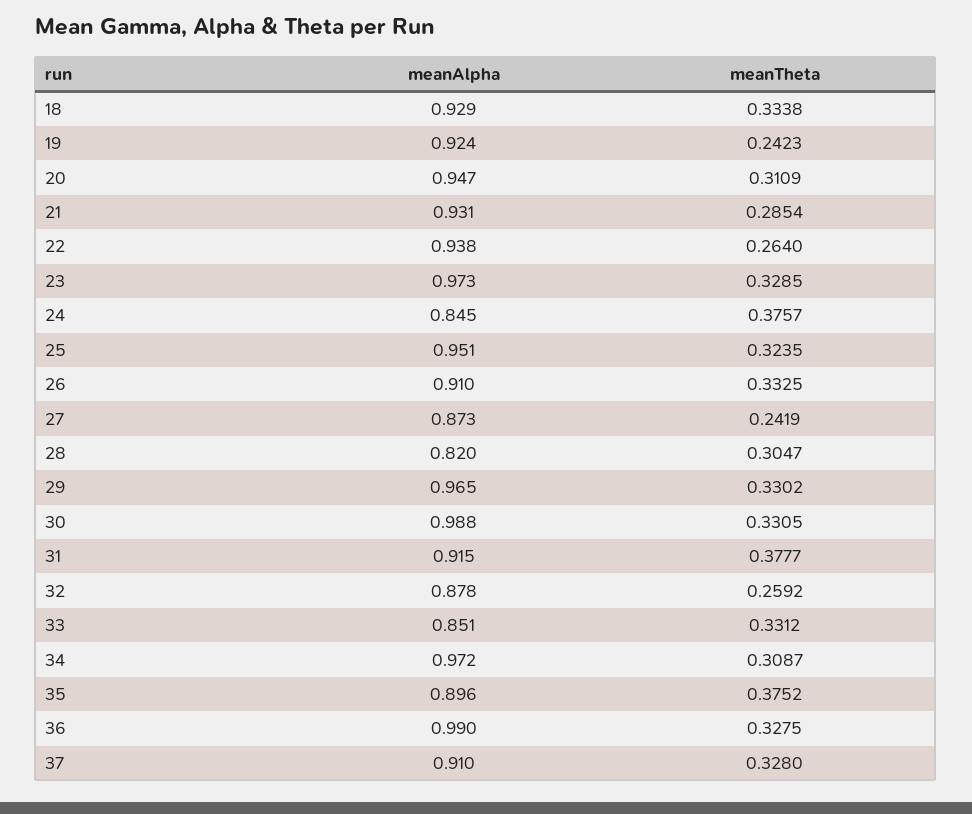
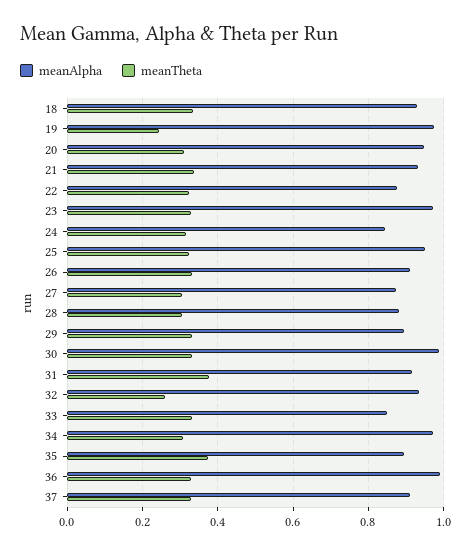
  {
    "meanAlpha": {
      "18": 0.929,
-     "19": 0.924,
+     "19": 0.98,
      "20": 0.947,
      "21": 0.931,
-     "22": 0.938,
+     "22": 0.88,
      "23": 0.973,
      "24": 0.845,
      "25": 0.951,
      "26": 0.91,
      "27": 0.873,
-     "28": 0.82,
+     "28": 0.88,
-     "29": 0.965,
+     "29": 0.9,
      "30": 0.988,
      "31": 0.915,
-     "32": 0.878,
+     "32": 0.94,
      "33": 0.851,
      "34": 0.972,
      "35": 0.896,
      "36": 0.99,
      "37": 0.91
    },
    "meanTheta": {
      "18": 0.3338,
      "19": 0.2423,
      "20": 0.3109,
-     "21": 0.2854,
+     "21": 0.34,
-     "22": 0.264,
+     "22": 0.32,
      "23": 0.3285,
-     "24": 0.3757,
+     "24": 0.32,
      "25": 0.3235,
      "26": 0.3325,
-     "27": 0.2419,
+     "27": 0.3,
      "28": 0.3047,
      "29": 0.3302,
      "30": 0.3305,
      "31": 0.3777,
      "32": 0.2592,
      "33": 0.3312,
      "34": 0.3087,
      "35": 0.3752,
      "36": 0.3275,
      "37": 0.328
    }
  }

